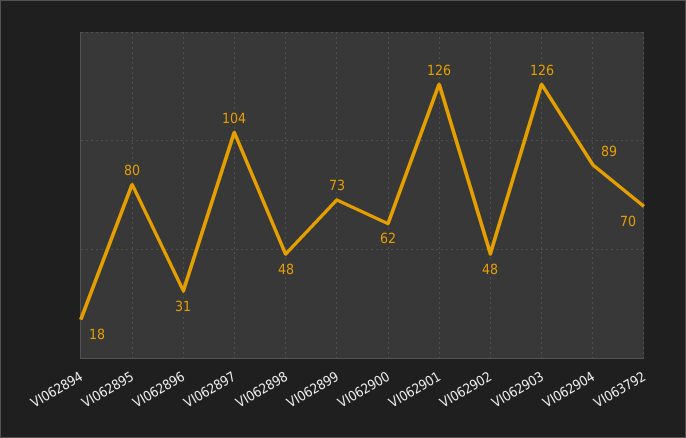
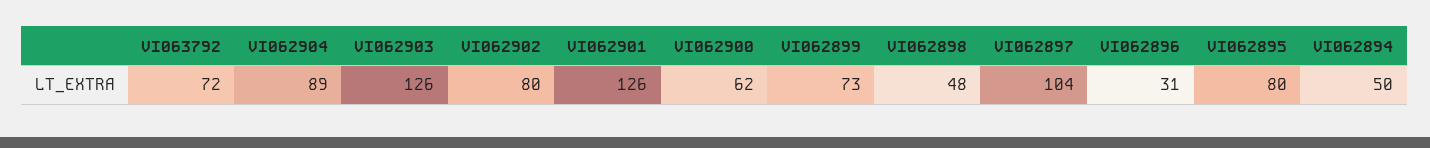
  {
-   "VI062894": 18,
+   "VI062894": 50,
    "VI062895": 80,
    "VI062896": 31,
    "VI062897": 104,
    "VI062898": 48,
    "VI062899": 73,
    "VI062900": 62,
    "VI062901": 126,
-   "VI062902": 48,
+   "VI062902": 80,
    "VI062903": 126,
    "VI062904": 89,
-   "VI063792": 70
+   "VI063792": 72
  }

